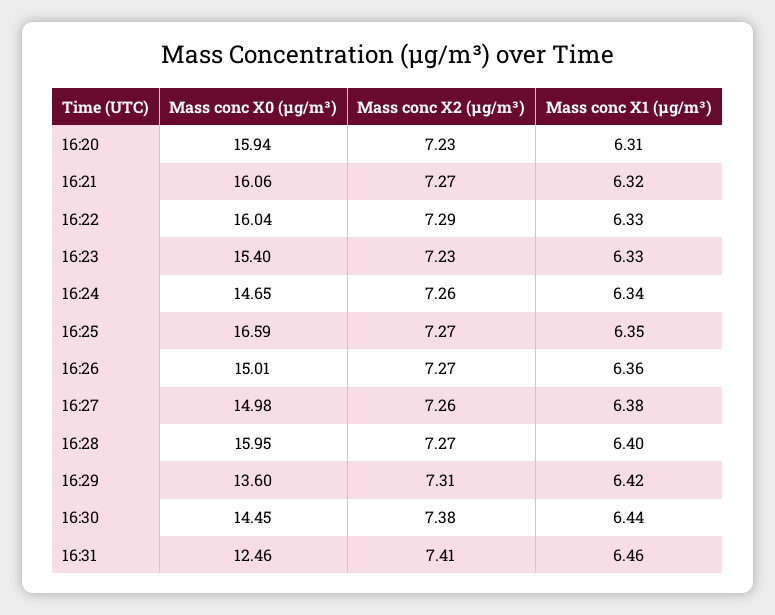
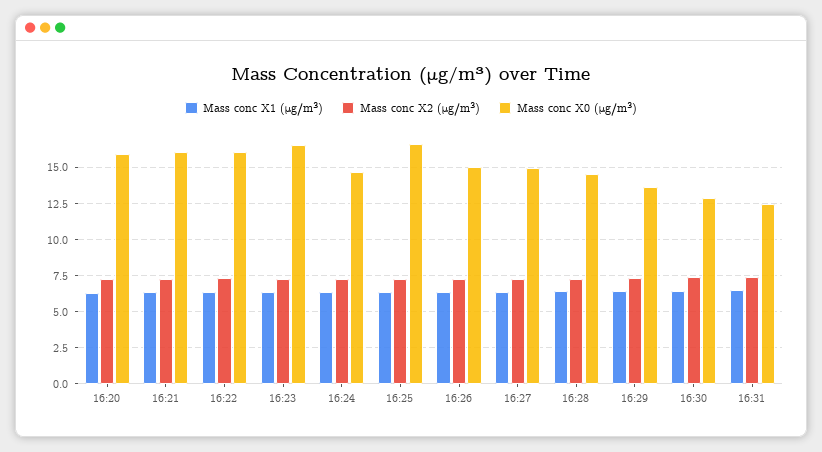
  {
    "Mass conc X0 (μg/m³)": {
      "16:20": 15.94,
      "16:21": 16.06,
      "16:22": 16.04,
-     "16:23": 15.4,
+     "16:23": 16.5,
      "16:24": 14.65,
      "16:25": 16.59,
      "16:26": 15.01,
      "16:27": 14.98,
-     "16:28": 15.95,
+     "16:28": 14.5,
      "16:29": 13.6,
-     "16:30": 14.45,
+     "16:30": 13,
      "16:31": 12.46
    },
    "Mass conc X2 (μg/m³)": {
      "16:20": 7.23,
      "16:21": 7.27,
      "16:22": 7.29,
      "16:23": 7.23,
      "16:24": 7.26,
      "16:25": 7.27,
      "16:26": 7.27,
      "16:27": 7.26,
      "16:28": 7.27,
      "16:29": 7.31,
      "16:30": 7.38,
      "16:31": 7.41
    },
    "Mass conc X1 (μg/m³)": {
      "16:20": 6.31,
      "16:21": 6.32,
      "16:22": 6.33,
      "16:23": 6.33,
      "16:24": 6.34,
      "16:25": 6.35,
      "16:26": 6.36,
      "16:27": 6.38,
      "16:28": 6.4,
      "16:29": 6.42,
      "16:30": 6.44,
      "16:31": 6.46
    }
  }

